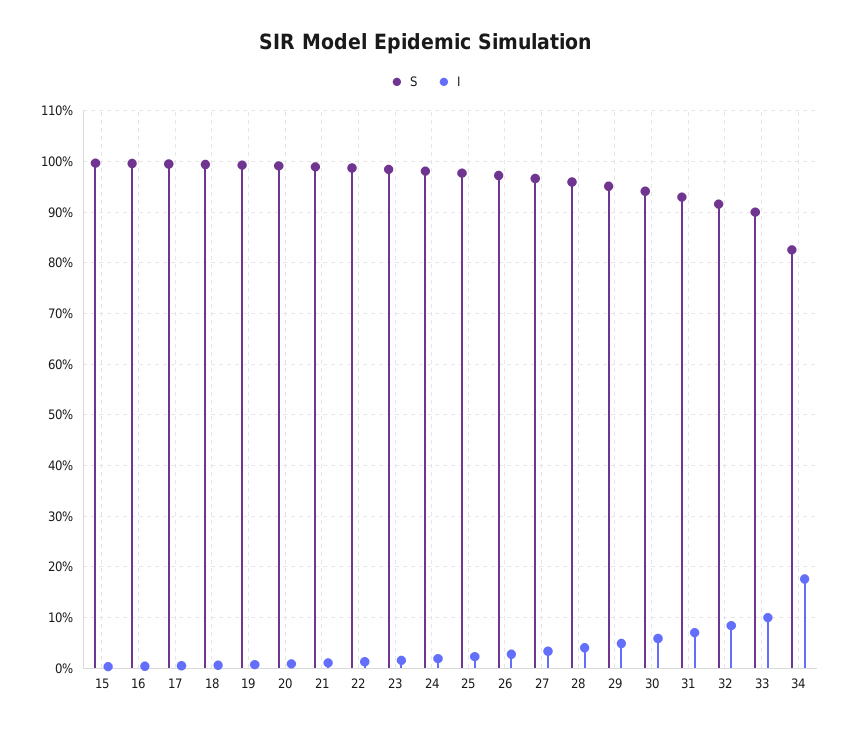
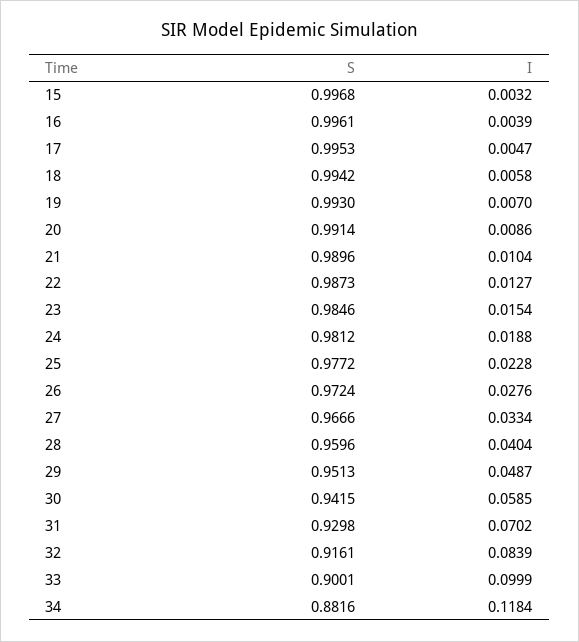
  {
    "S": {
      "15": 0.9968,
      "16": 0.9961,
      "17": 0.9953,
      "18": 0.9942,
      "19": 0.993,
      "20": 0.9914,
      "21": 0.9896,
      "22": 0.9873,
      "23": 0.9846,
      "24": 0.9812,
      "25": 0.9772,
      "26": 0.9724,
      "27": 0.9666,
      "28": 0.9596,
      "29": 0.9513,
      "30": 0.9415,
      "31": 0.9298,
      "32": 0.9161,
      "33": 0.9001,
-     "34": 0.82
+     "34": 0.8816
    },
    "I": {
      "15": 0.0032,
      "16": 0.0039,
      "17": 0.0047,
      "18": 0.0058,
      "19": 0.007,
      "20": 0.0086,
      "21": 0.0104,
      "22": 0.0127,
      "23": 0.0154,
      "24": 0.0188,
      "25": 0.0228,
      "26": 0.0276,
      "27": 0.0334,
      "28": 0.0404,
      "29": 0.0487,
      "30": 0.0585,
      "31": 0.0702,
      "32": 0.0839,
      "33": 0.0999,
-     "34": 0.18
+     "34": 0.1184
    }
  }

